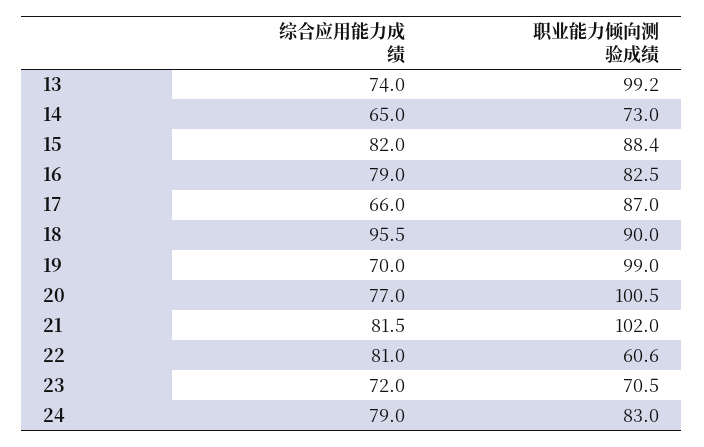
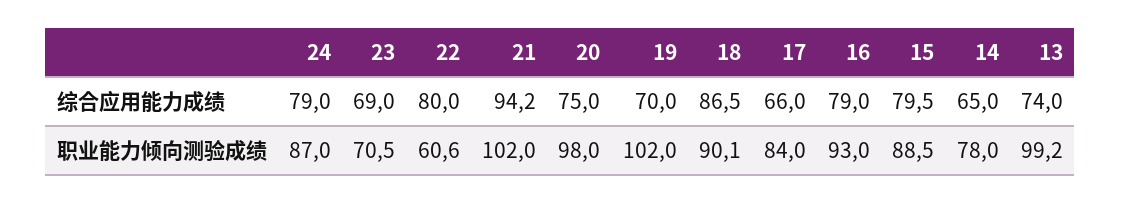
  {
    "综合应用能力成绩": {
      "13": 74,
      "14": 65,
-     "15": 82,
+     "15": 79.5,
      "16": 79,
      "17": 66,
-     "18": 95.5,
+     "18": 86.5,
      "19": 70,
-     "20": 77,
+     "20": 75,
-     "21": 81.5,
+     "21": 94.2,
-     "22": 81,
+     "22": 80,
-     "23": 72,
+     "23": 69,
      "24": 79
    },
    "职业能力倾向测验成绩": {
      "13": 99.2,
-     "14": 73,
+     "14": 78,
-     "15": 88.4,
+     "15": 88.5,
-     "16": 82.5,
+     "16": 93,
-     "17": 87,
+     "17": 84,
-     "18": 90,
+     "18": 90.1,
-     "19": 99,
+     "19": 102,
-     "20": 100.5,
+     "20": 98,
      "21": 102,
      "22": 60.6,
      "23": 70.5,
-     "24": 83
+     "24": 87
    }
  }

